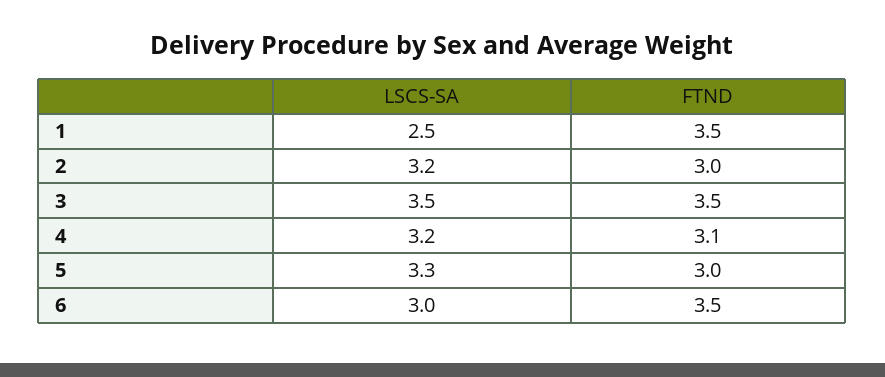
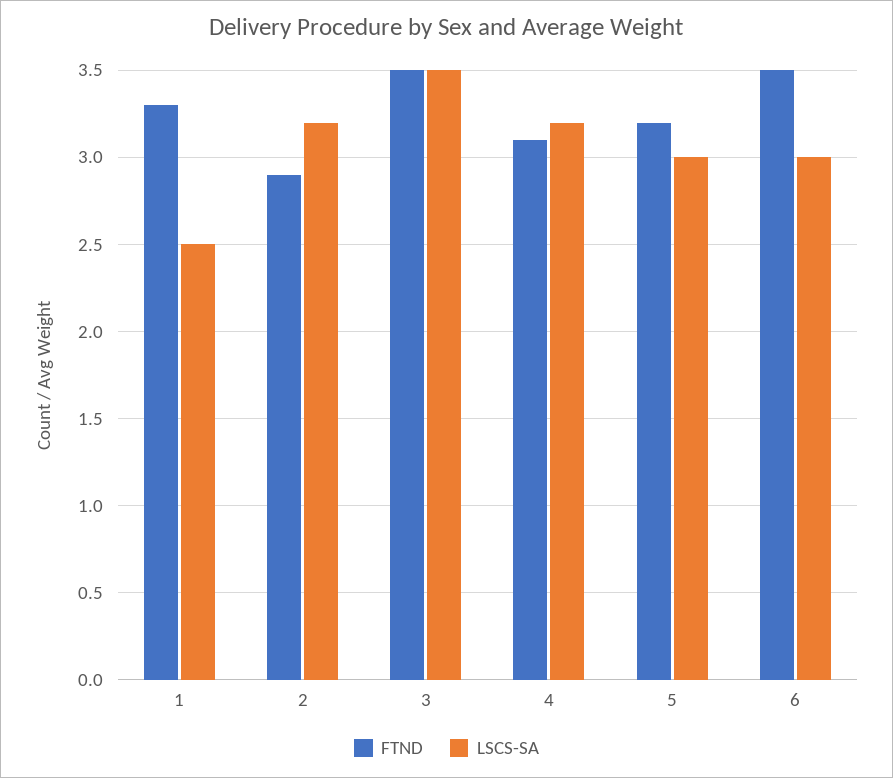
  {
    "LSCS-SA": {
      "1": 2.5,
      "2": 3.2,
      "3": 3.5,
      "4": 3.2,
-     "5": 3.3,
+     "5": 3,
      "6": 3
    },
    "FTND": {
-     "1": 3.5,
+     "1": 3.3,
-     "2": 3,
+     "2": 2.9,
      "3": 3.5,
      "4": 3.1,
-     "5": 3,
+     "5": 3.2,
      "6": 3.5
    }
  }

